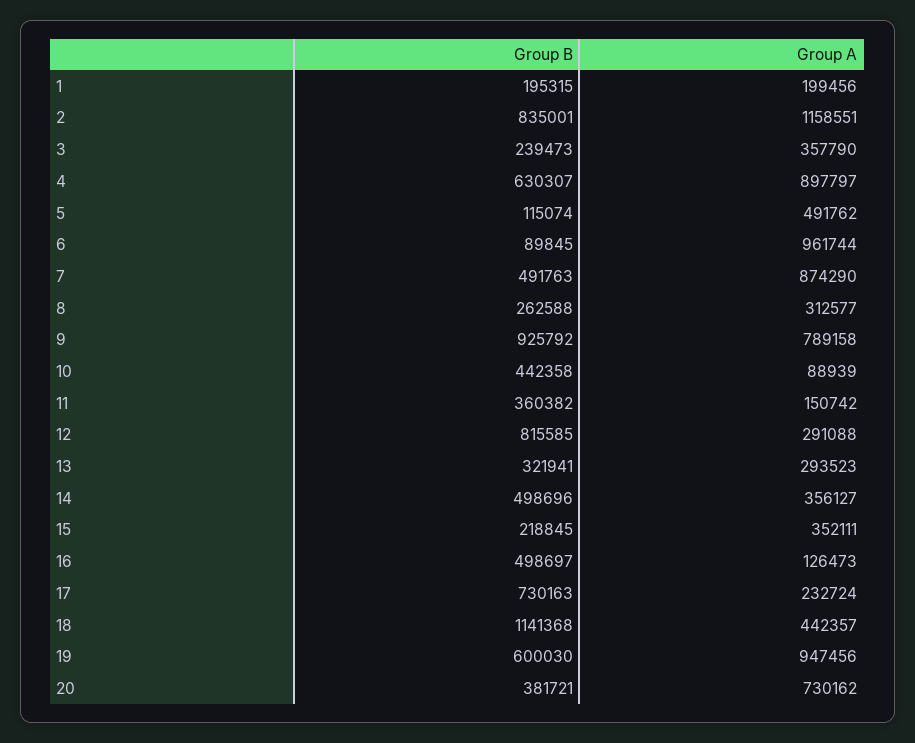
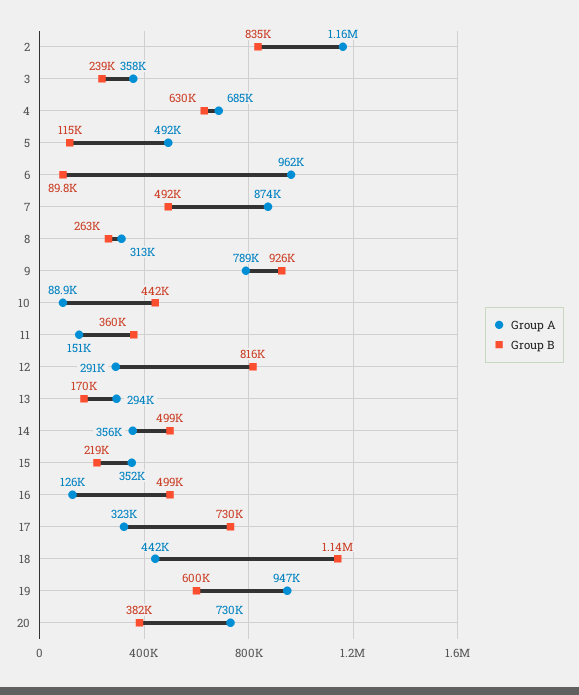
  {
    "Group B": {
-     "1": 195315,
      "2": 835001,
      "3": 239473,
      "4": 630307,
      "5": 115074,
      "6": 89845,
      "7": 491763,
      "8": 262588,
      "9": 925792,
      "10": 442358,
      "11": 360382,
      "12": 815585,
-     "13": 321941,
+     "13": 170000,
      "14": 498696,
      "15": 218845,
      "16": 498697,
      "17": 730163,
      "18": 1141368,
      "19": 600030,
      "20": 381721
    },
    "Group A": {
-     "1": 199456,
      "2": 1158551,
      "3": 357790,
-     "4": 897797,
+     "4": 685000,
      "5": 491762,
      "6": 961744,
      "7": 874290,
      "8": 312577,
      "9": 789158,
      "10": 88939,
      "11": 150742,
      "12": 291088,
      "13": 293523,
      "14": 356127,
      "15": 352111,
      "16": 126473,
-     "17": 232724,
+     "17": 323000,
      "18": 442357,
      "19": 947456,
      "20": 730162
    }
  }

